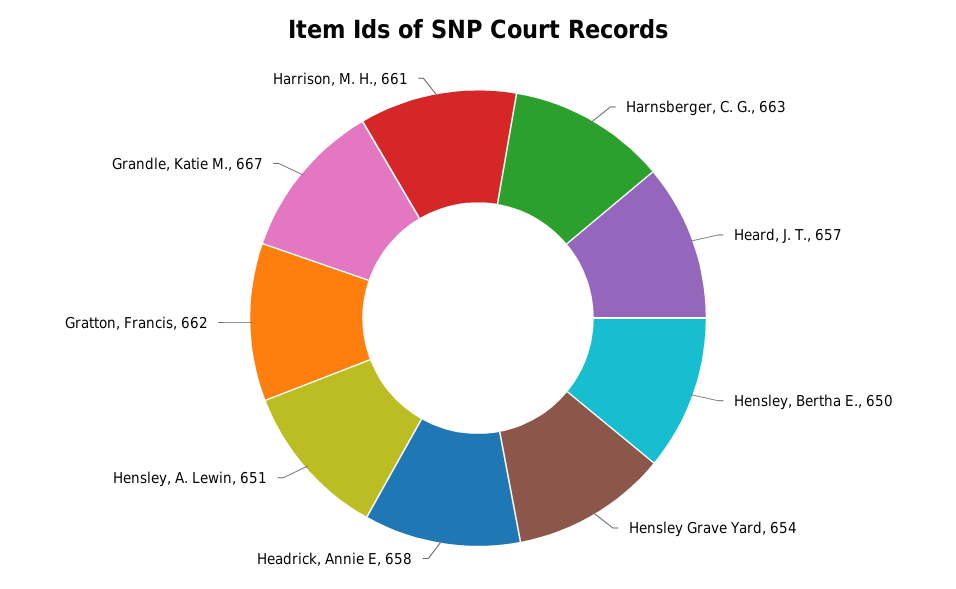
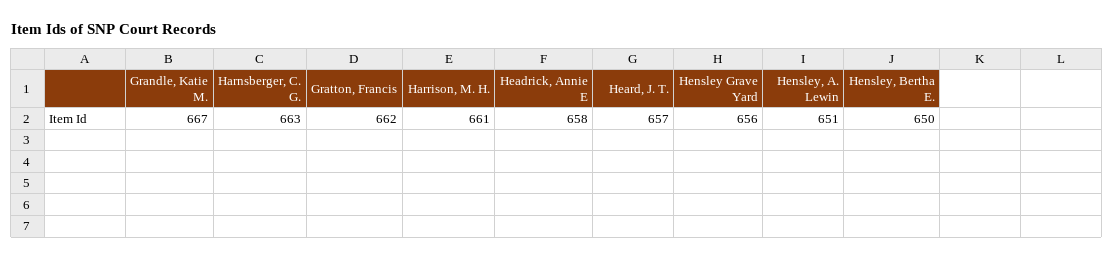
  {
    "Harnsberger, C. G.": 663,
    "Heard, J. T.": 657,
    "Hensley, Bertha E.": 650,
-   "Hensley Grave Yard": 654,
+   "Hensley Grave Yard": 656,
    "Headrick, Annie E": 658,
    "Hensley, A. Lewin": 651,
    "Gratton, Francis": 662,
    "Grandle, Katie M.": 667,
    "Harrison, M. H.": 661
  }

